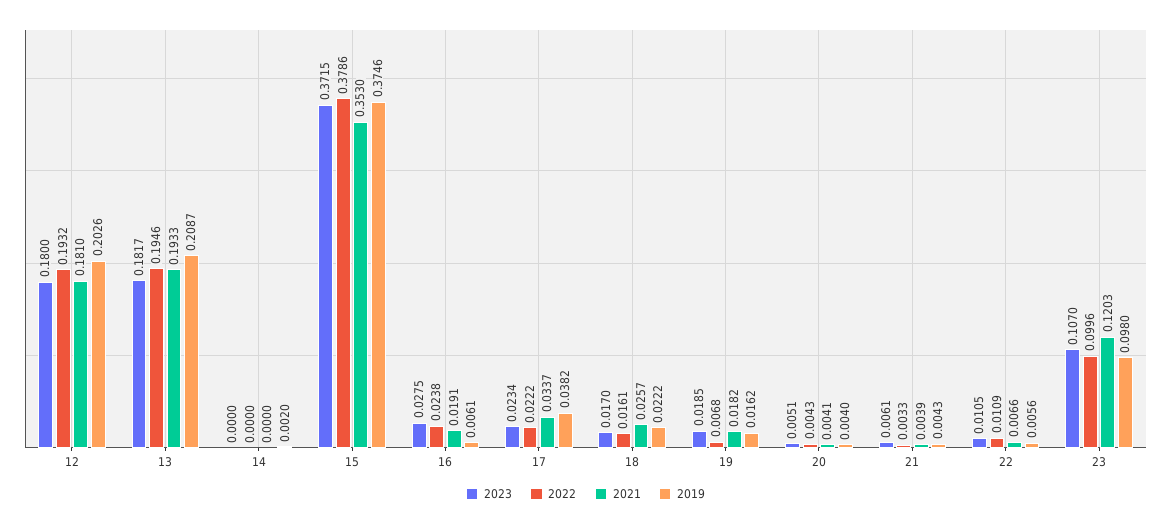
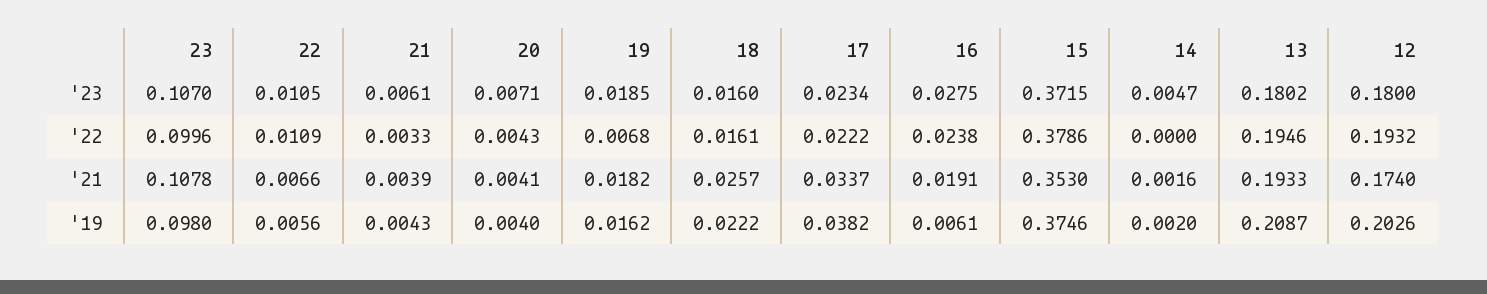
  {
    "2023": {
      "12": 0.18,
-     "13": 0.1817,
+     "13": 0.1802,
-     "14": 0,
+     "14": 0.0047,
      "15": 0.3715,
      "16": 0.0275,
      "17": 0.0234,
-     "18": 0.017,
+     "18": 0.016,
      "19": 0.0185,
-     "20": 0.0051,
+     "20": 0.0071,
      "21": 0.0061,
      "22": 0.0105,
      "23": 0.107
    },
    "2022": {
      "12": 0.1932,
      "13": 0.1946,
      "14": 0,
      "15": 0.3786,
      "16": 0.0238,
      "17": 0.0222,
      "18": 0.0161,
      "19": 0.0068,
      "20": 0.0043,
      "21": 0.0033,
      "22": 0.0109,
      "23": 0.0996
    },
    "2021": {
-     "12": 0.181,
+     "12": 0.174,
      "13": 0.1933,
-     "14": 0,
+     "14": 0.0016,
      "15": 0.353,
      "16": 0.0191,
      "17": 0.0337,
      "18": 0.0257,
      "19": 0.0182,
      "20": 0.0041,
      "21": 0.0039,
      "22": 0.0066,
-     "23": 0.1203
+     "23": 0.1078
    },
    "2019": {
      "12": 0.2026,
      "13": 0.2087,
      "14": 0.002,
      "15": 0.3746,
      "16": 0.0061,
      "17": 0.0382,
      "18": 0.0222,
      "19": 0.0162,
      "20": 0.004,
      "21": 0.0043,
      "22": 0.0056,
      "23": 0.098
    }
  }

